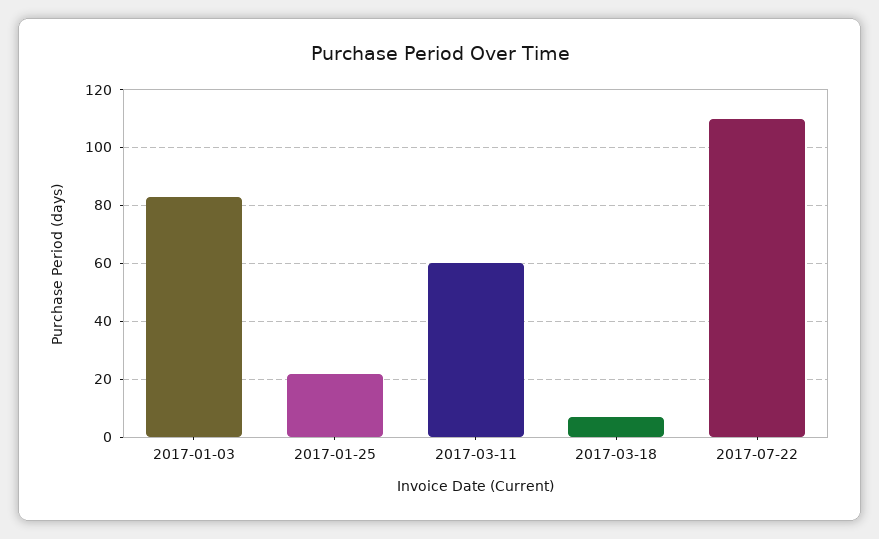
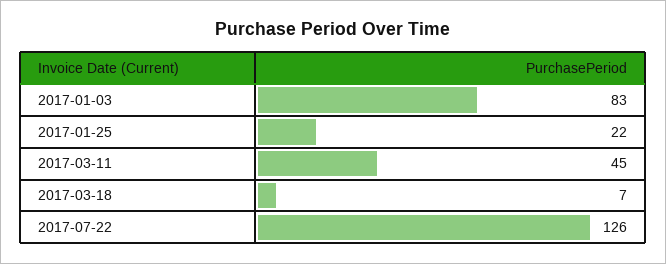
  {
    "2017-01-03": 83,
    "2017-01-25": 22,
-   "2017-03-11": 60,
+   "2017-03-11": 45,
    "2017-03-18": 7,
-   "2017-07-22": 110
+   "2017-07-22": 126
  }

